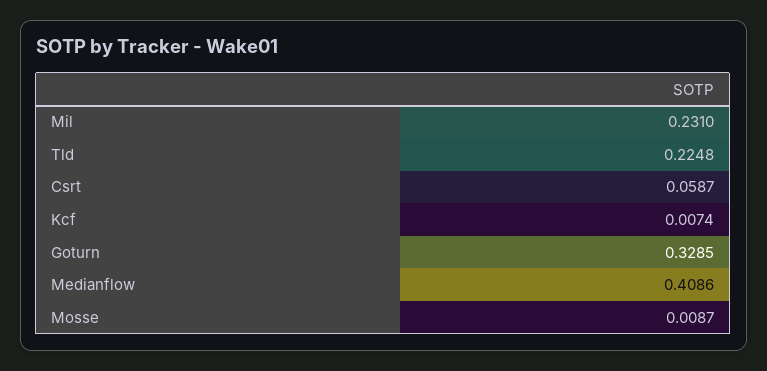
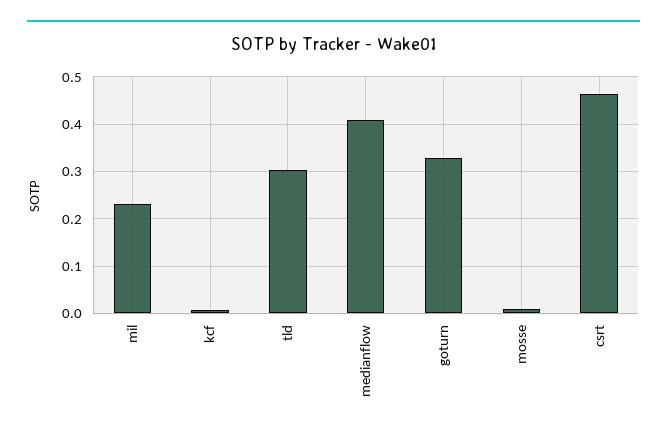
  {
    "Mil": 0.231,
-   "Tld": 0.2248,
+   "Tld": 0.3,
-   "Csrt": 0.0587,
+   "Csrt": 0.46,
    "Kcf": 0.0074,
    "Goturn": 0.3285,
    "Medianflow": 0.4086,
    "Mosse": 0.0087
  }

